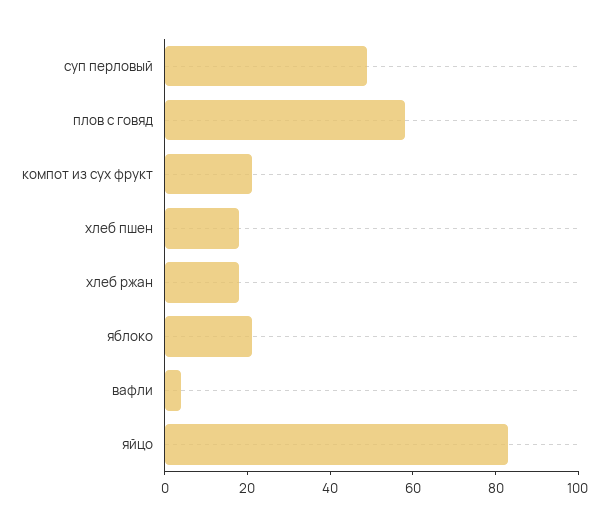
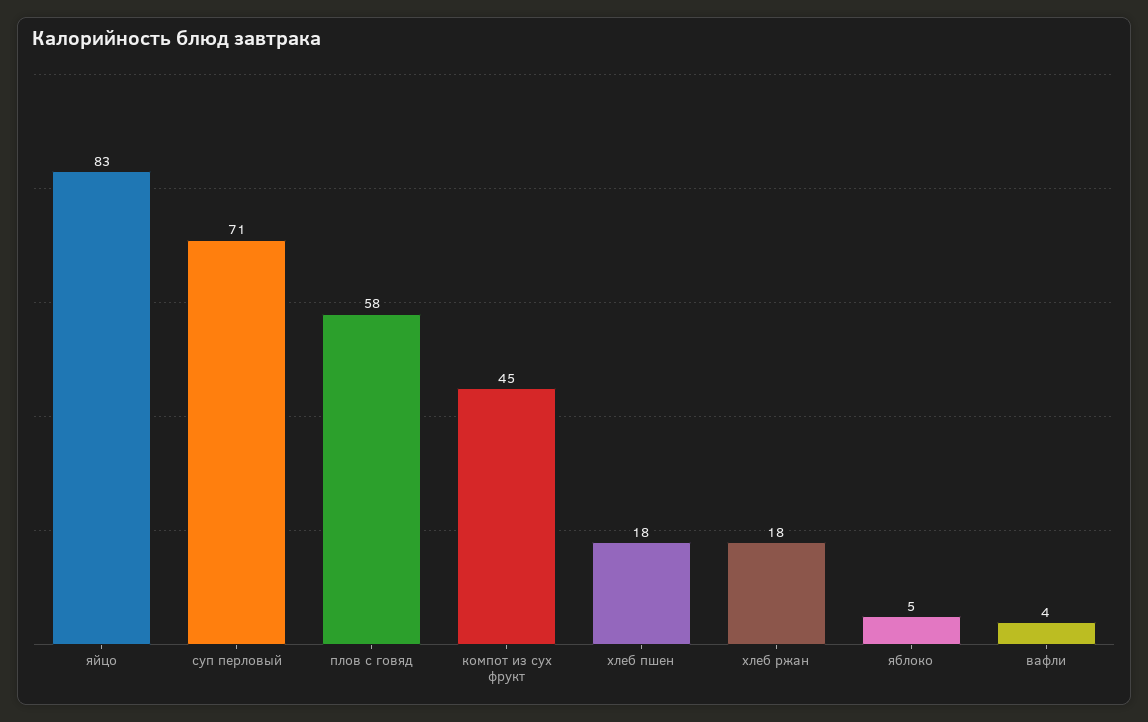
  {
-   "суп перловый": 50,
+   "суп перловый": 71,
    "плов с говяд": 58,
-   "компот из сух фрукт": 20,
+   "компот из сух фрукт": 45,
    "хлеб пшен": 18,
    "хлеб ржан": 18,
-   "яблоко": 20,
+   "яблоко": 5,
    "вафли": 4,
    "яйцо": 83
  }

